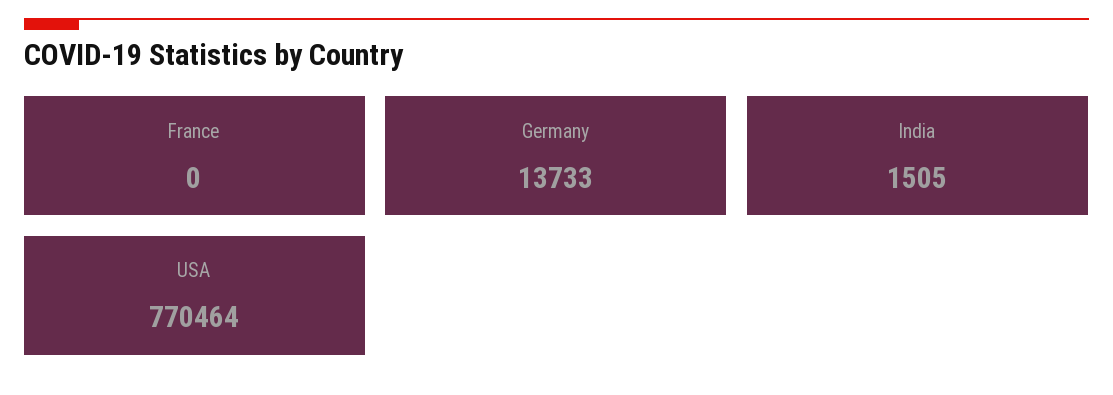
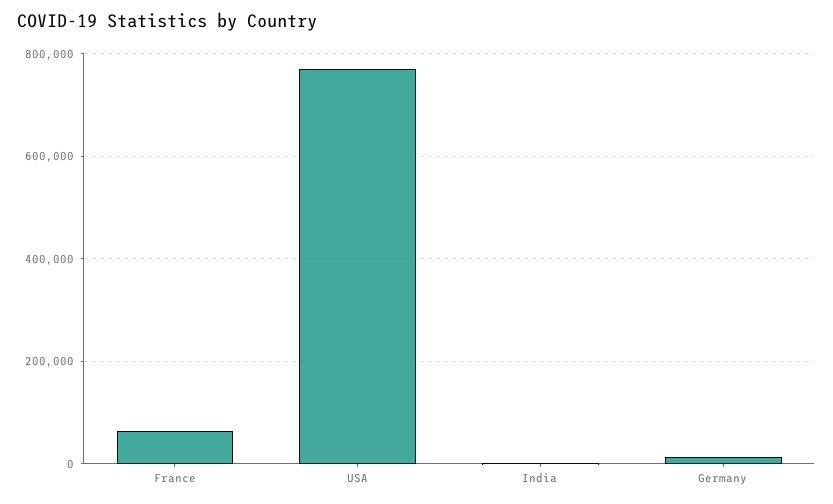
  {
-   "France": 0,
+   "France": 60000,
    "Germany": 13733,
    "India": 1505,
    "USA": 770464
  }

